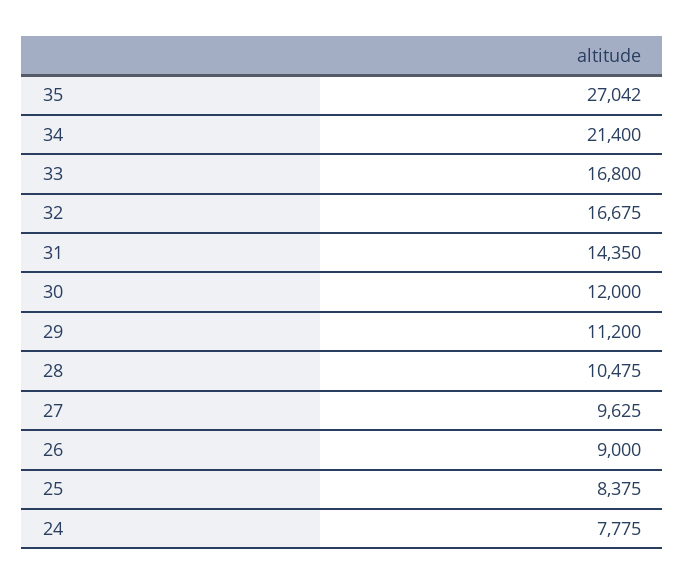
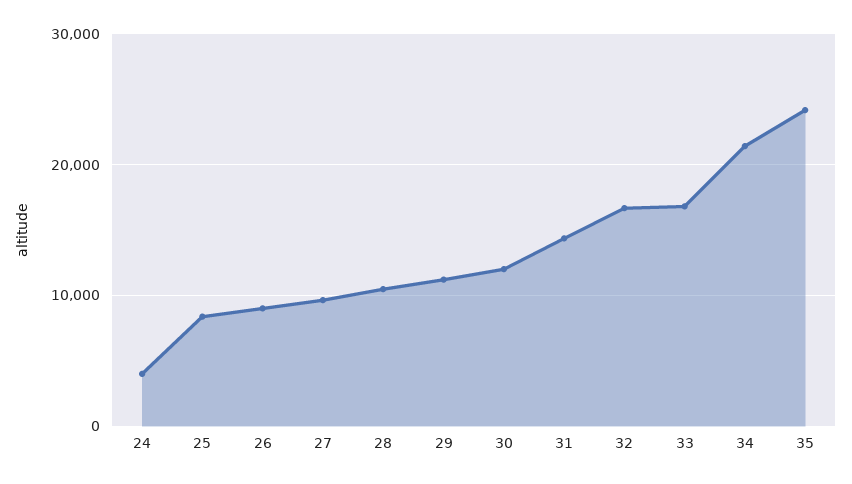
  {
-   "35": 27042,
+   "35": 24000,
    "34": 21400,
    "33": 16800,
    "32": 16675,
    "31": 14350,
    "30": 12000,
    "29": 11200,
    "28": 10475,
    "27": 9625,
    "26": 9000,
    "25": 8375,
-   "24": 7775
+   "24": 4000
  }

